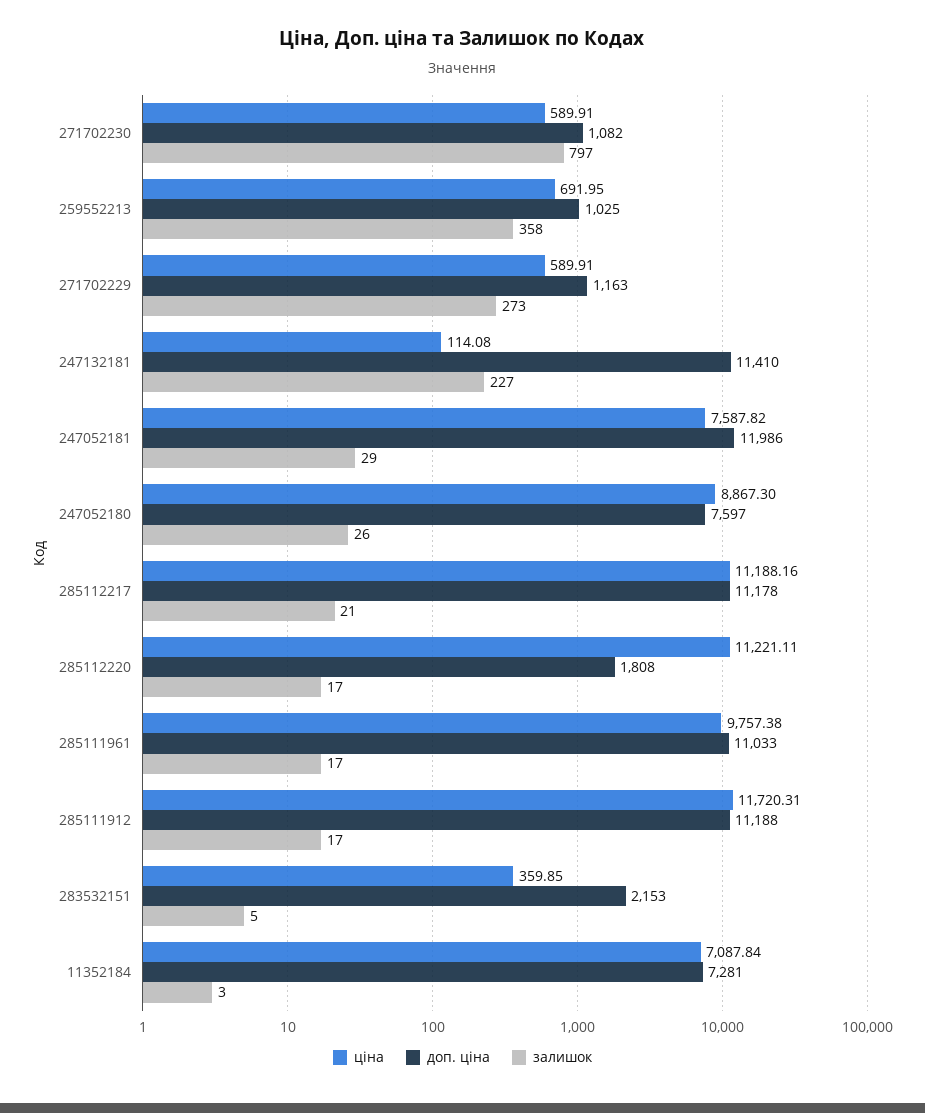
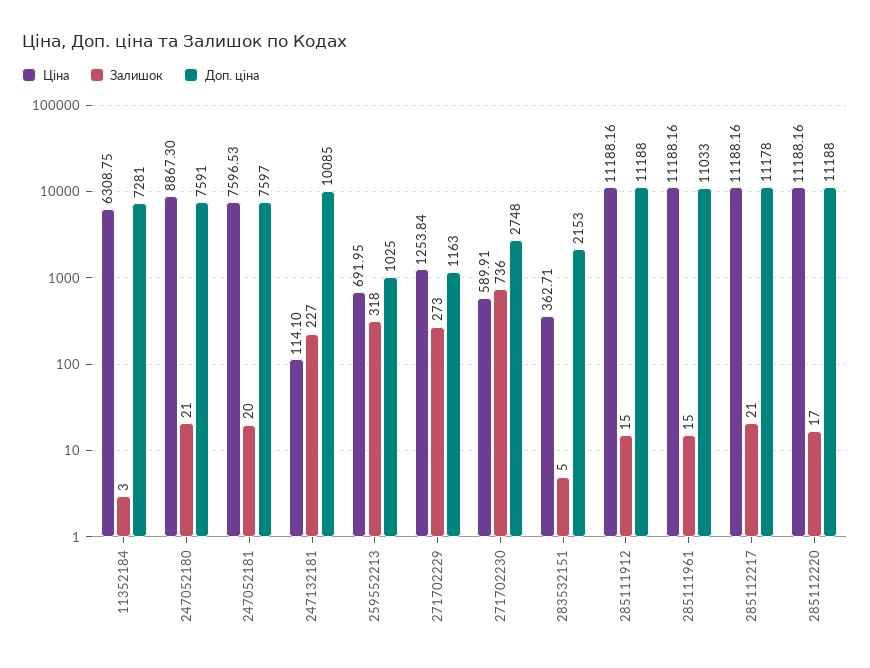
  {
    "ціна": {
      "271702230": 589.91,
      "259552213": 691.95,
-     "271702229": 589.91,
+     "271702229": 1253.84,
-     "247132181": 114.08,
+     "247132181": 114.1,
-     "247052181": 7587.82,
+     "247052181": 7596.53,
      "247052180": 8867.3,
      "285112217": 11188.16,
-     "285112220": 11221.11,
+     "285112220": 11188.16,
-     "285111961": 9757.38,
+     "285111961": 11188.16,
-     "285111912": 11720.31,
+     "285111912": 11188.16,
-     "283532151": 359.85,
+     "283532151": 362.71,
-     "11352184": 7087.84
+     "11352184": 6308.75
    },
    "доп. ціна": {
-     "271702230": 1082,
+     "271702230": 2748,
      "259552213": 1025,
      "271702229": 1163,
-     "247132181": 11410,
+     "247132181": 10085,
-     "247052181": 11986,
+     "247052181": 7597,
-     "247052180": 7597,
+     "247052180": 7591,
      "285112217": 11178,
-     "285112220": 1808,
+     "285112220": 11188,
      "285111961": 11033,
      "285111912": 11188,
      "283532151": 2153,
      "11352184": 7281
    },
    "залишок": {
-     "271702230": 797,
+     "271702230": 736,
-     "259552213": 358,
+     "259552213": 318,
      "271702229": 273,
      "247132181": 227,
-     "247052181": 29,
+     "247052181": 20,
-     "247052180": 26,
+     "247052180": 21,
      "285112217": 21,
      "285112220": 17,
-     "285111961": 17,
+     "285111961": 15,
-     "285111912": 17,
+     "285111912": 15,
      "283532151": 5,
      "11352184": 3
    }
  }

